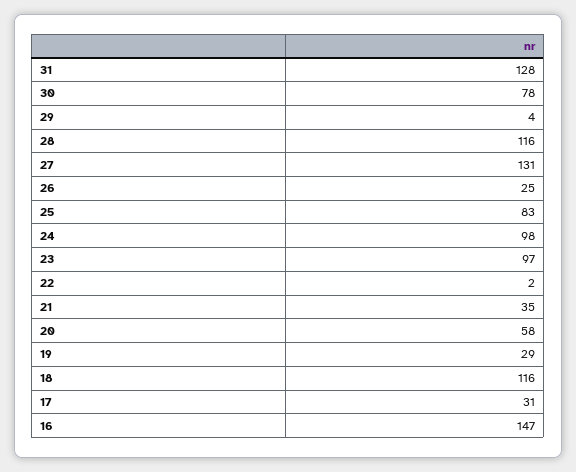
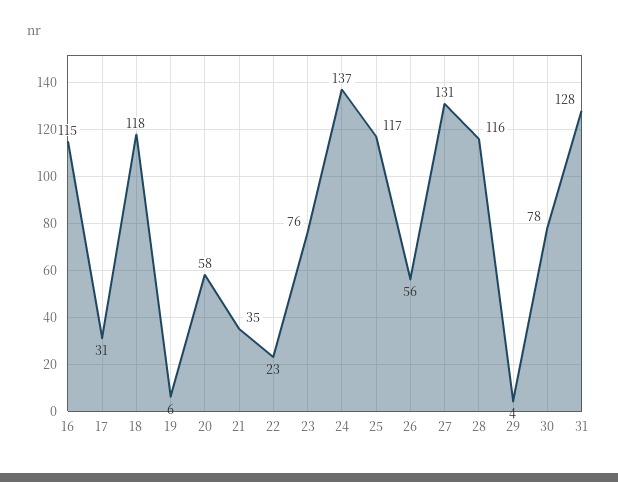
  {
    "31": 128,
    "30": 78,
    "29": 4,
    "28": 116,
    "27": 131,
-   "26": 25,
+   "26": 56,
-   "25": 83,
+   "25": 117,
-   "24": 98,
+   "24": 137,
-   "23": 97,
+   "23": 76,
-   "22": 2,
+   "22": 23,
    "21": 35,
    "20": 58,
-   "19": 29,
+   "19": 6,
-   "18": 116,
+   "18": 118,
    "17": 31,
-   "16": 147
+   "16": 115
  }

